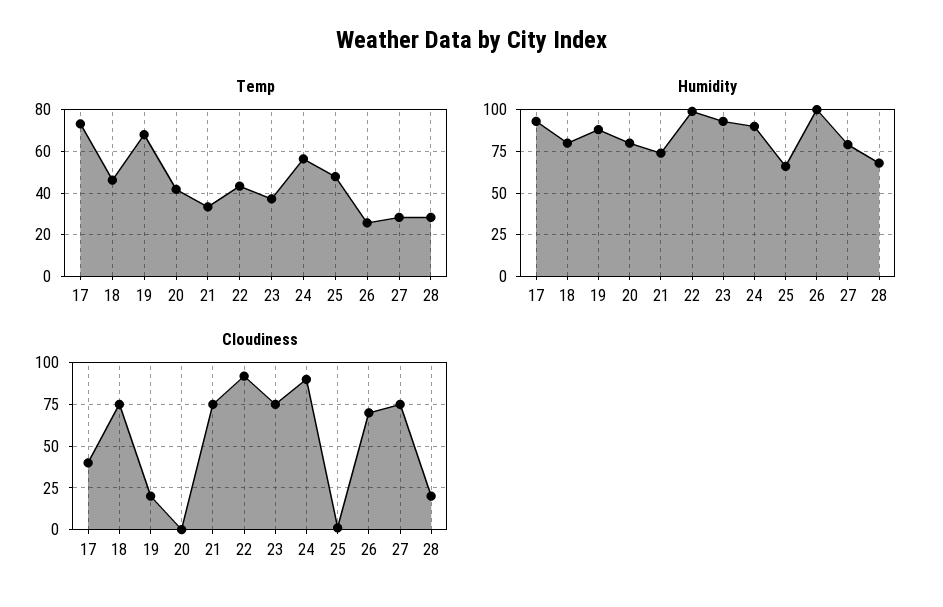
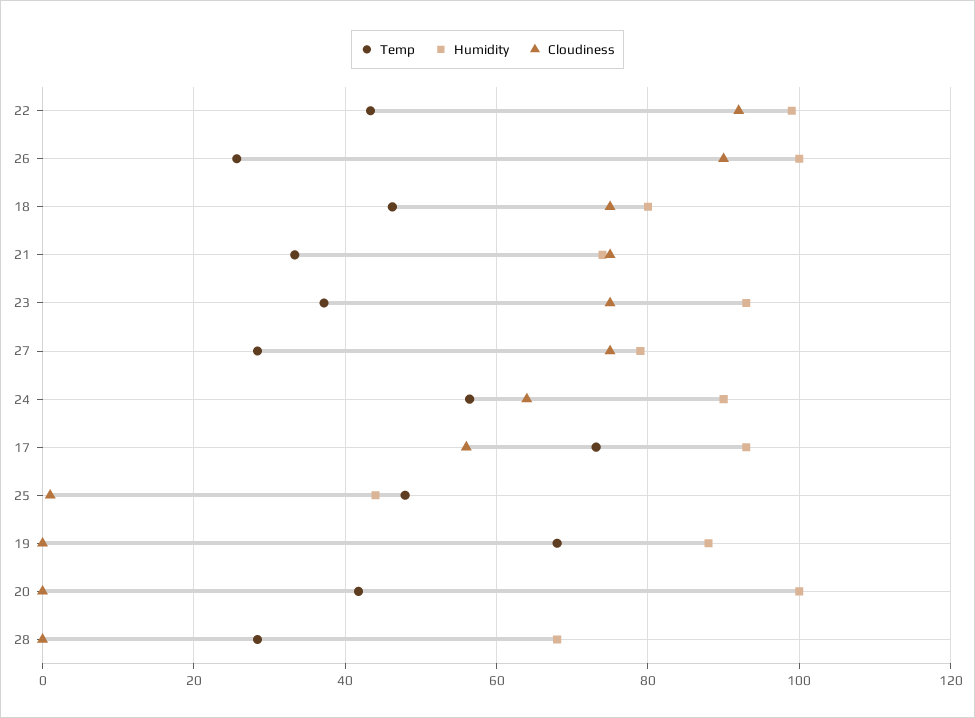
  {
    "Temp": {
      "17": 74,
      "18": 46,
      "19": 68,
      "20": 42,
      "21": 34,
      "22": 44,
      "23": 38,
      "24": 56,
      "25": 48,
      "26": 26,
      "27": 28,
      "28": 28
    },
    "Humidity": {
      "17": 94,
      "18": 80,
      "19": 88,
-     "20": 80,
+     "20": 100,
      "21": 74,
      "22": 100,
      "23": 94,
      "24": 90,
-     "25": 65,
+     "25": 44,
      "26": 100,
      "27": 80,
      "28": 68
    },
    "Cloudiness": {
-     "17": 40,
+     "17": 56,
      "18": 76,
-     "19": 20,
+     "19": 0,
      "20": 0,
      "21": 76,
      "22": 92,
      "23": 76,
-     "24": 90,
+     "24": 64,
      "25": 2,
-     "26": 70,
+     "26": 90,
      "27": 76,
-     "28": 20
+     "28": 0
    }
  }

